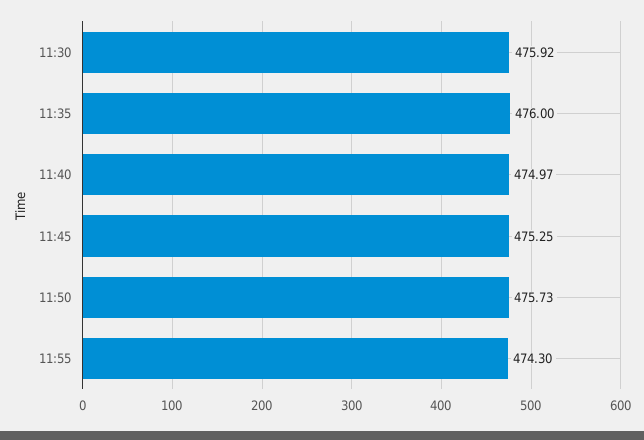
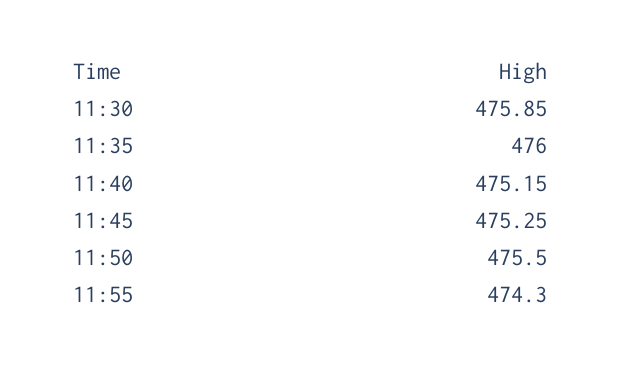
  {
-   "11:30": 475.92,
+   "11:30": 475.85,
    "11:35": 476,
-   "11:40": 474.97,
+   "11:40": 475.15,
    "11:45": 475.25,
-   "11:50": 475.73,
+   "11:50": 475.5,
    "11:55": 474.3
  }

